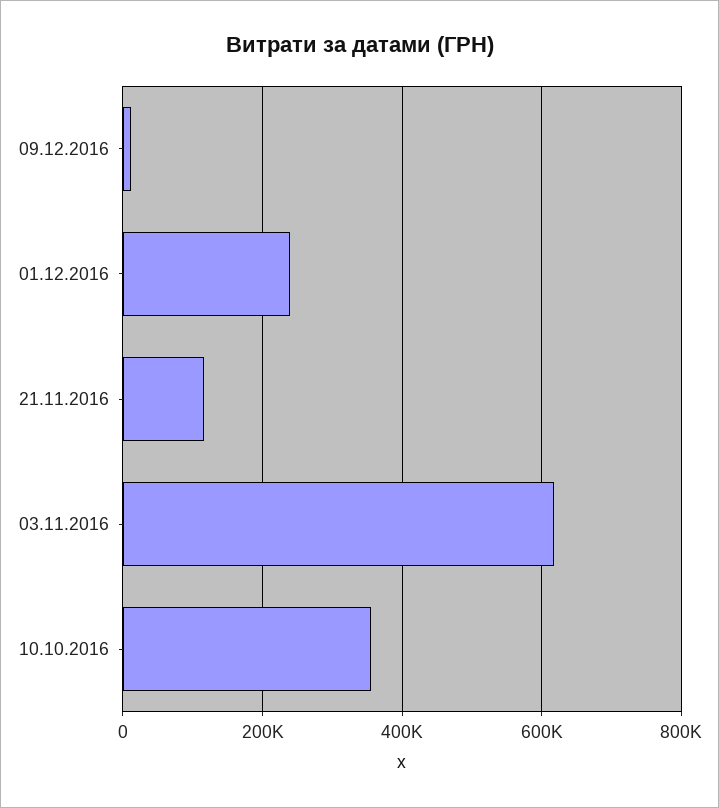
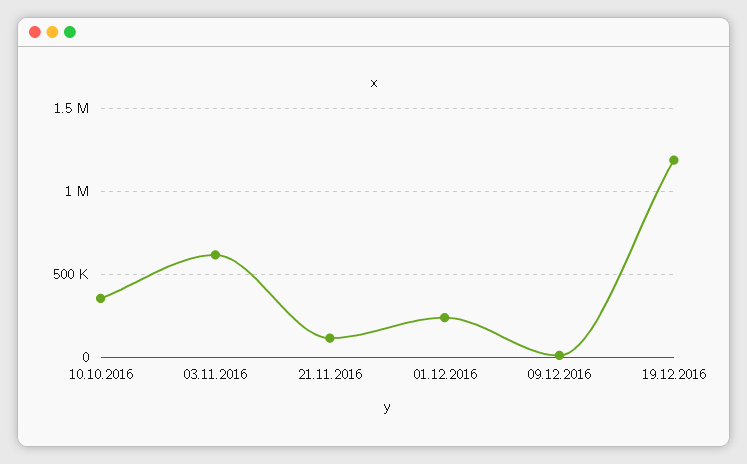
  {
    "09.12.2016": 20000,
    "01.12.2016": 240000,
    "21.11.2016": 120000,
    "03.11.2016": 620000,
-   "10.10.2016": 360000
+   "10.10.2016": 360000,
+   "19.12.2016": 1200000
  }

